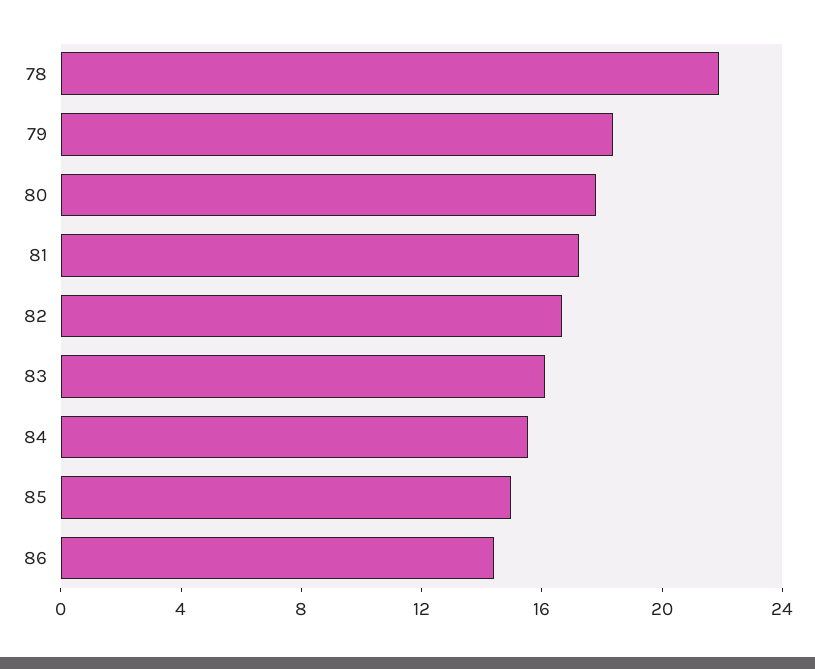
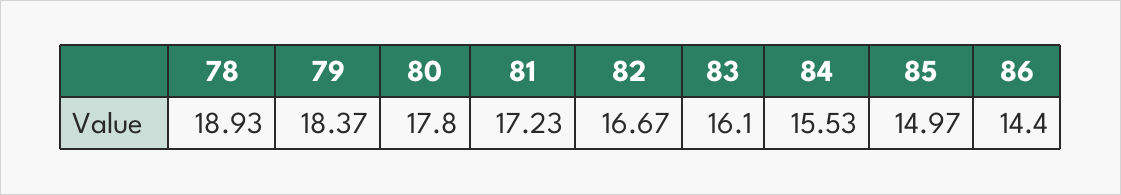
  {
-   "78": 22,
+   "78": 18.93,
    "79": 18.37,
    "80": 17.8,
    "81": 17.23,
    "82": 16.67,
    "83": 16.1,
    "84": 15.53,
    "85": 14.97,
    "86": 14.4
  }

